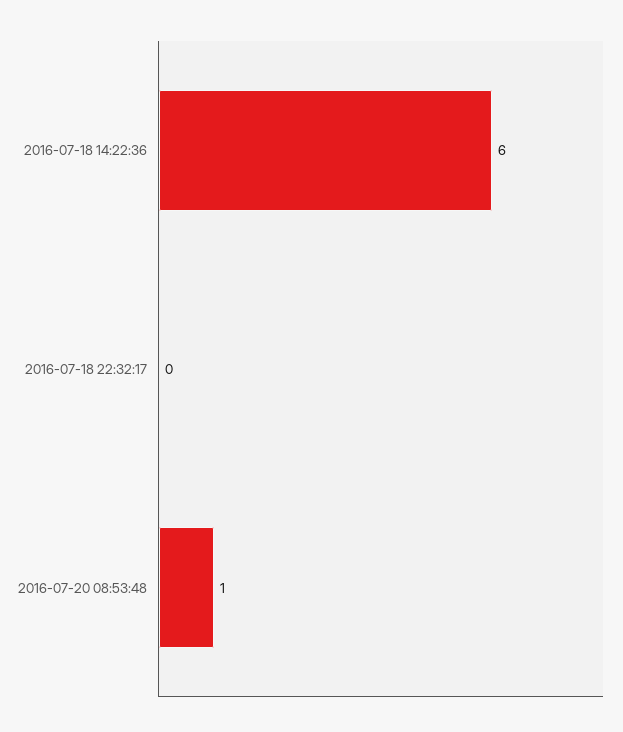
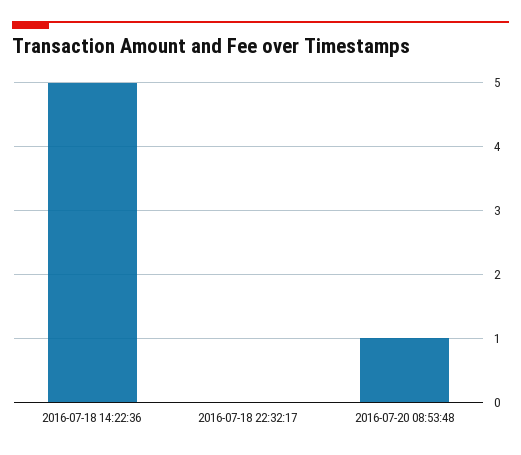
  {
-   "2016-07-18 14:22:36": 6,
+   "2016-07-18 14:22:36": 5,
    "2016-07-18 22:32:17": 0,
    "2016-07-20 08:53:48": 1
  }

